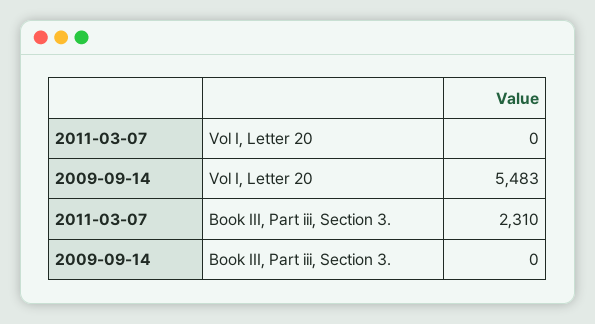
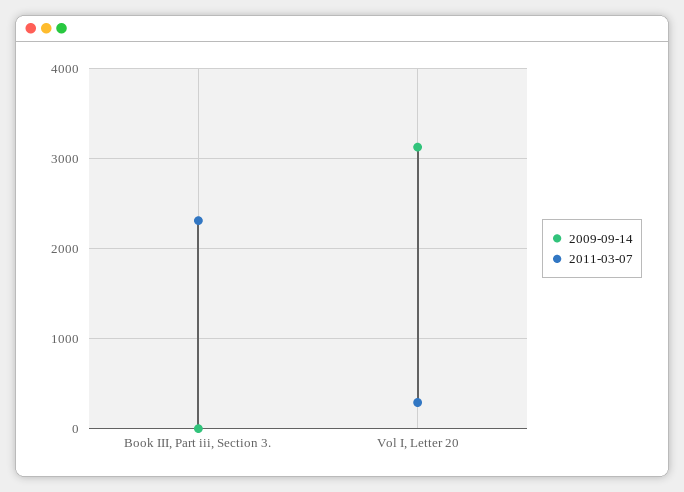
  {
    "2011-03-07": {
-     "Vol I, Letter 20": 0,
+     "Vol I, Letter 20": 300,
      "Book III, Part iii, Section 3.": 2310
    },
    "2009-09-14": {
-     "Vol I, Letter 20": 5483,
+     "Vol I, Letter 20": 3100,
      "Book III, Part iii, Section 3.": 0
    }
  }

